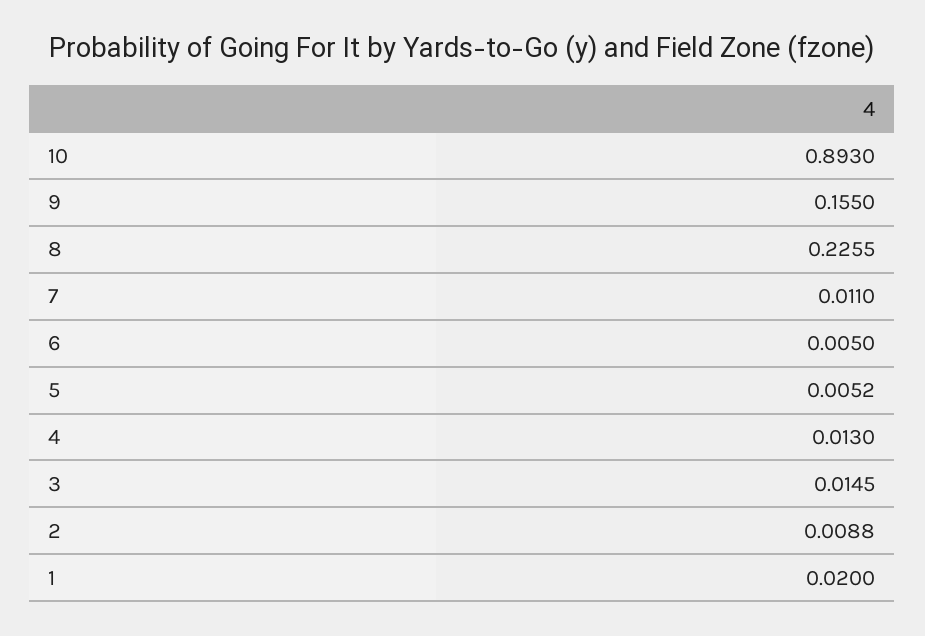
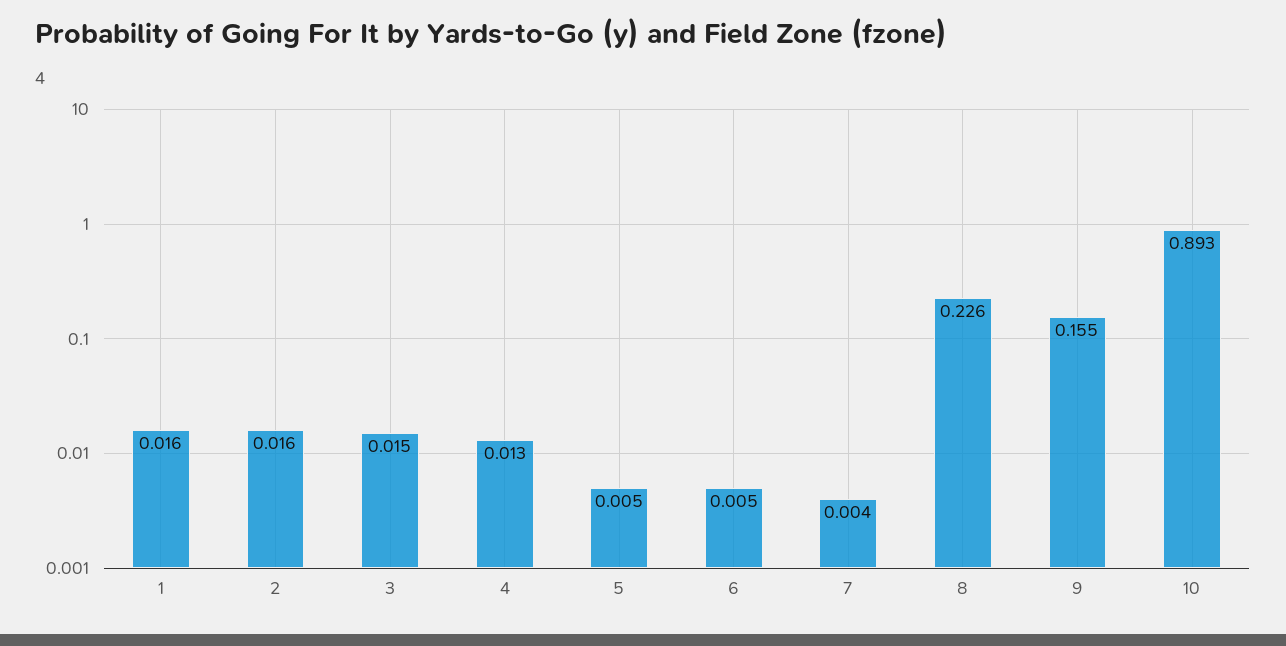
  {
    "10": 0.893,
    "9": 0.155,
    "8": 0.2255,
-   "7": 0.011,
+   "7": 0.004,
    "6": 0.005,
    "5": 0.0052,
    "4": 0.013,
    "3": 0.0145,
-   "2": 0.0088,
+   "2": 0.016,
-   "1": 0.02
+   "1": 0.016
  }

